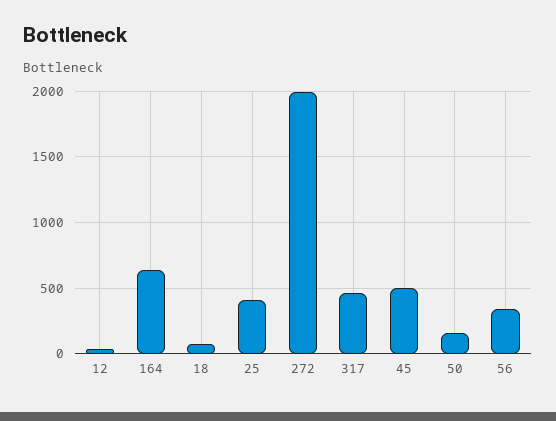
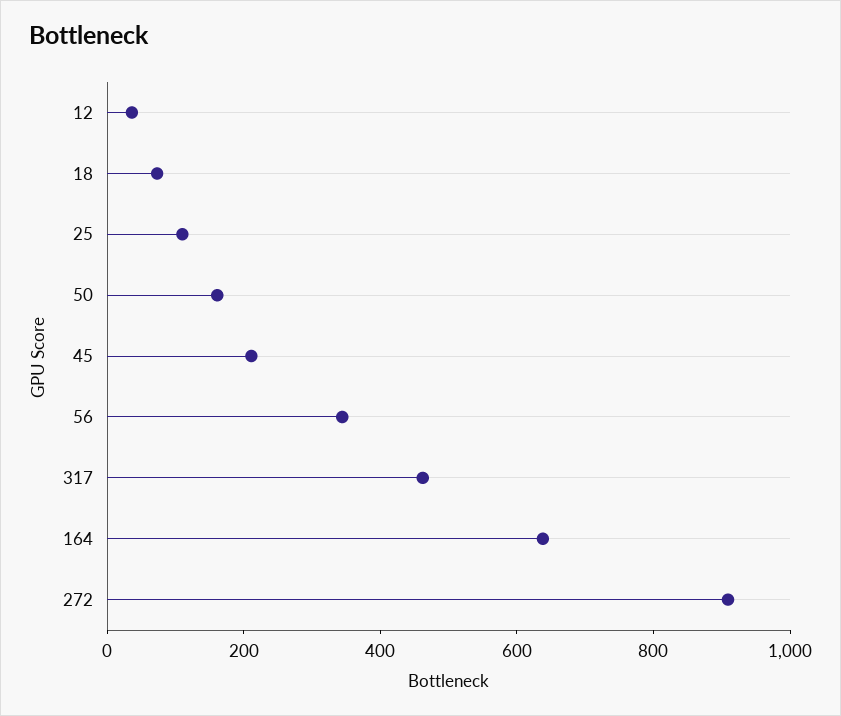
  {
    "12": 50,
    "164": 650,
    "18": 50,
-   "25": 400,
+   "25": 100,
-   "272": 2000,
+   "272": 900,
    "317": 450,
-   "45": 500,
+   "45": 200,
    "50": 150,
    "56": 350
  }

